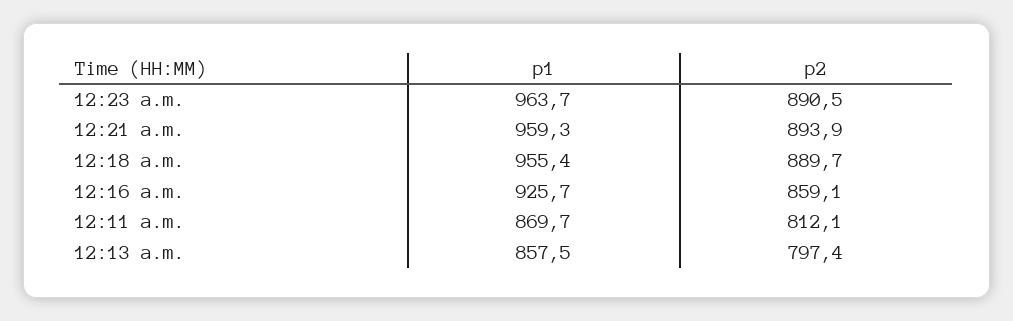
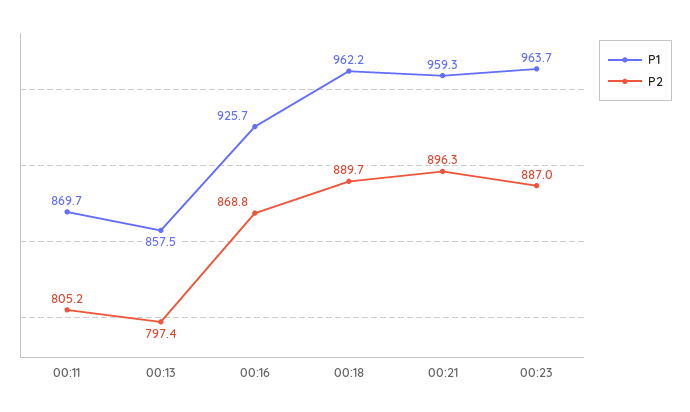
  {
    "p1": {
      "12:23 a.m.": 963.7,
      "12:21 a.m.": 959.3,
-     "12:18 a.m.": 955.4,
+     "12:18 a.m.": 962.2,
      "12:16 a.m.": 925.7,
      "12:11 a.m.": 869.7,
      "12:13 a.m.": 857.5
    },
    "p2": {
-     "12:23 a.m.": 890.5,
+     "12:23 a.m.": 887,
-     "12:21 a.m.": 893.9,
+     "12:21 a.m.": 896.3,
      "12:18 a.m.": 889.7,
-     "12:16 a.m.": 859.1,
+     "12:16 a.m.": 868.8,
-     "12:11 a.m.": 812.1,
+     "12:11 a.m.": 805.2,
      "12:13 a.m.": 797.4
    }
  }

